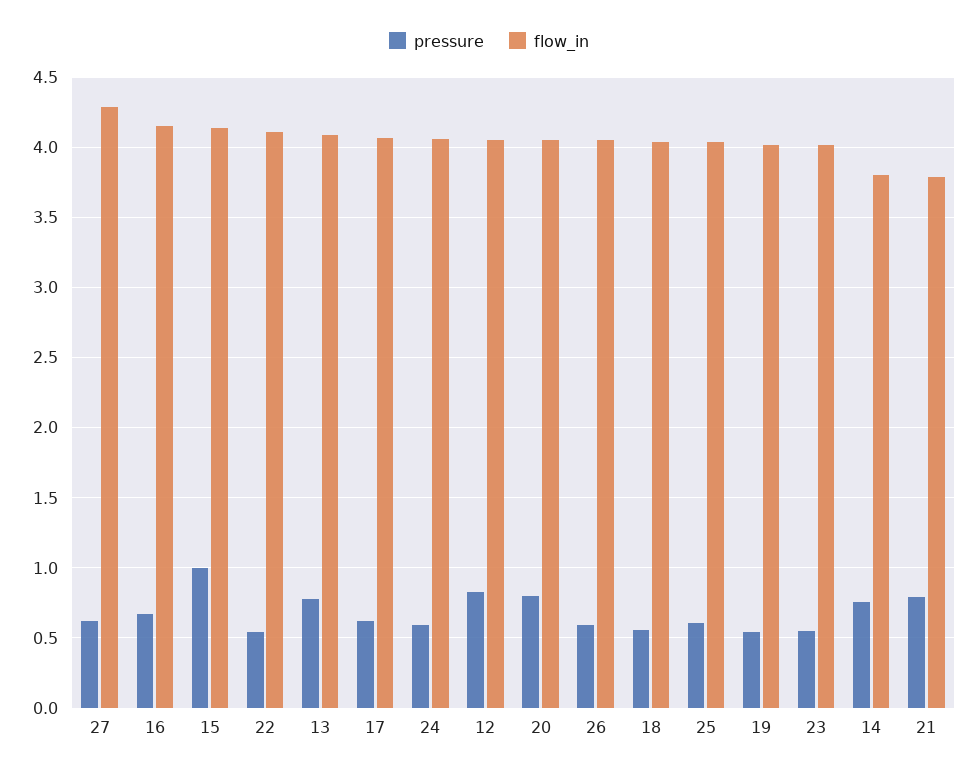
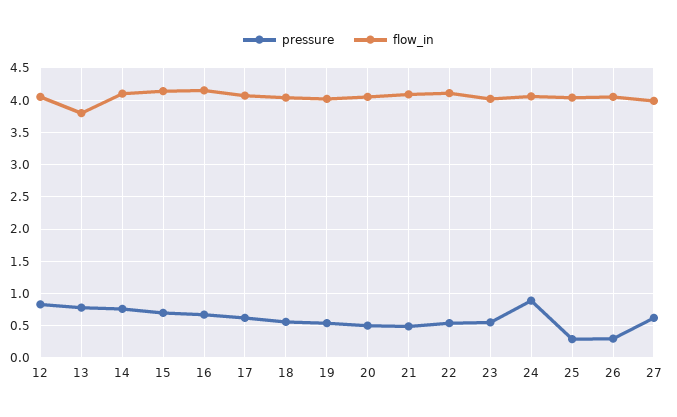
  {
    "pressure": {
      "27": 0.6,
      "16": 0.65,
-     "15": 1,
+     "15": 0.7,
      "22": 0.55,
      "13": 0.8,
      "17": 0.6,
-     "24": 0.6,
+     "24": 0.9,
      "12": 0.85,
-     "20": 0.8,
+     "20": 0.5,
-     "26": 0.6,
+     "26": 0.3,
      "18": 0.55,
-     "25": 0.6,
+     "25": 0.3,
      "19": 0.55,
      "23": 0.55,
      "14": 0.75,
-     "21": 0.8
+     "21": 0.5
    },
    "flow_in": {
-     "27": 4.3,
+     "27": 4,
      "16": 4.15,
      "15": 4.15,
      "22": 4.1,
-     "13": 4.1,
+     "13": 3.8,
      "17": 4.05,
      "24": 4.05,
      "12": 4.05,
      "20": 4.05,
      "26": 4.05,
      "18": 4.05,
      "25": 4.05,
      "19": 4,
      "23": 4,
-     "14": 3.8,
+     "14": 4.1,
-     "21": 3.8
+     "21": 4.1
    }
  }

